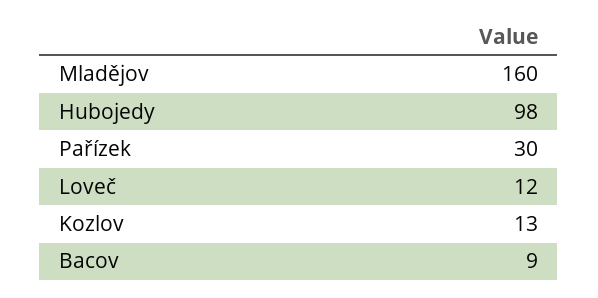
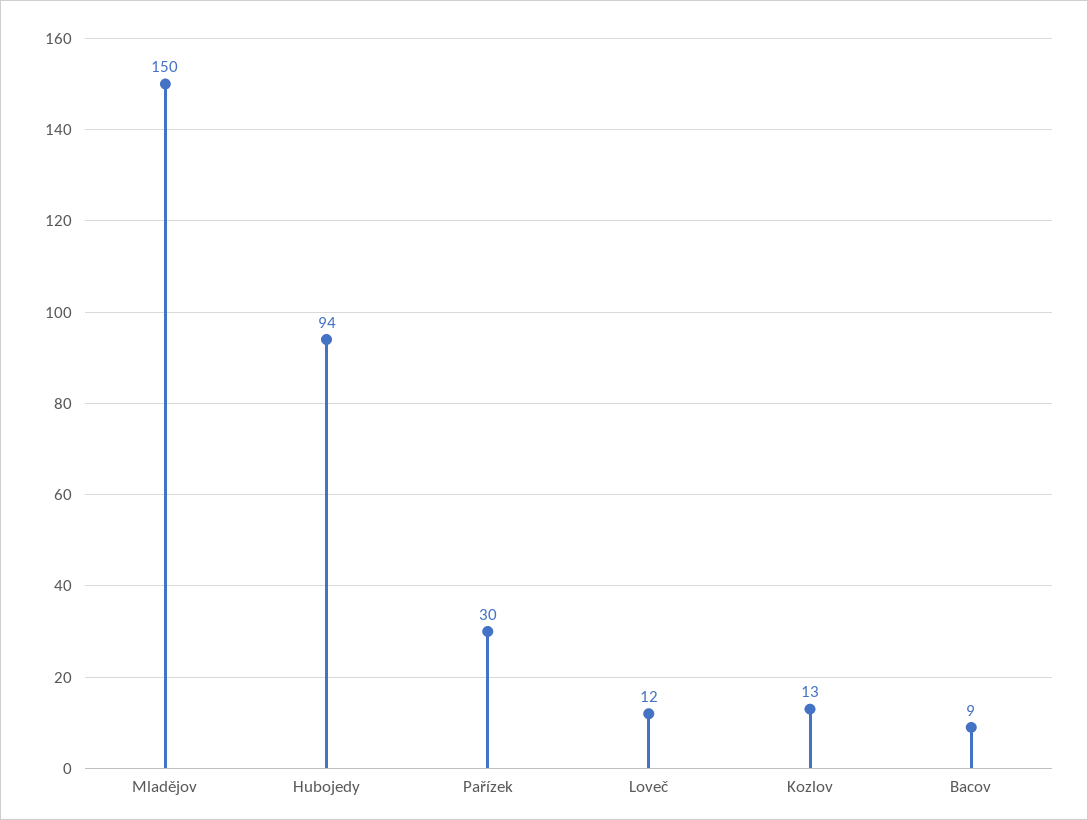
  {
-   "Mladějov": 160,
+   "Mladějov": 150,
-   "Hubojedy": 98,
+   "Hubojedy": 94,
    "Pařízek": 30,
    "Loveč": 12,
    "Kozlov": 13,
    "Bacov": 9
  }

